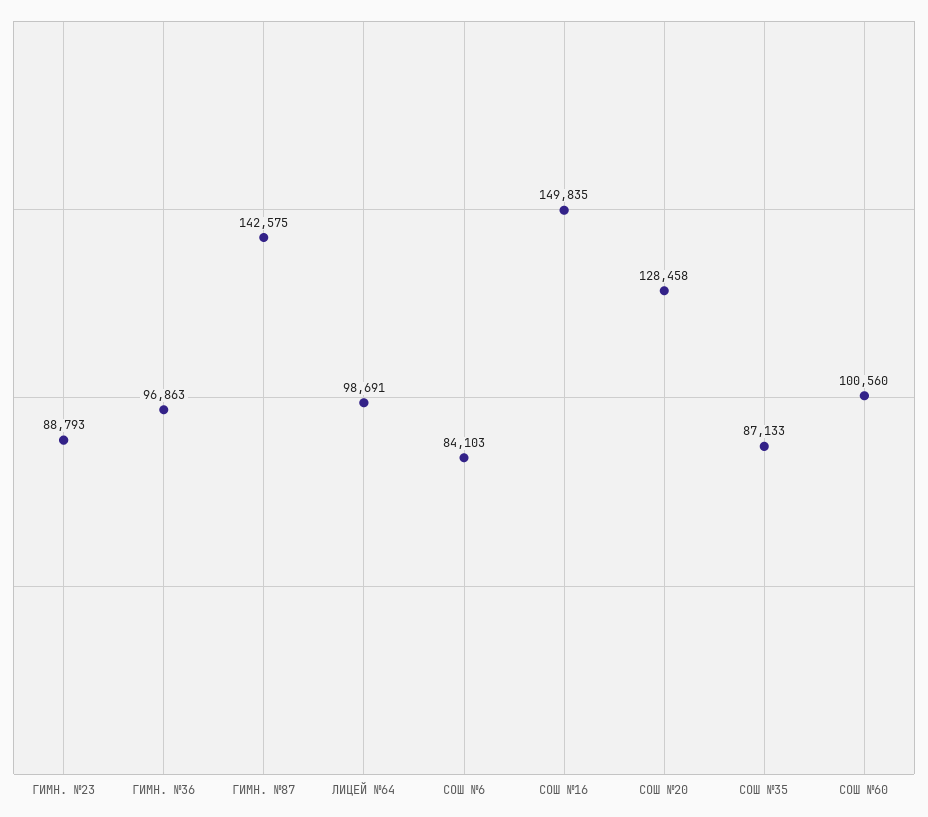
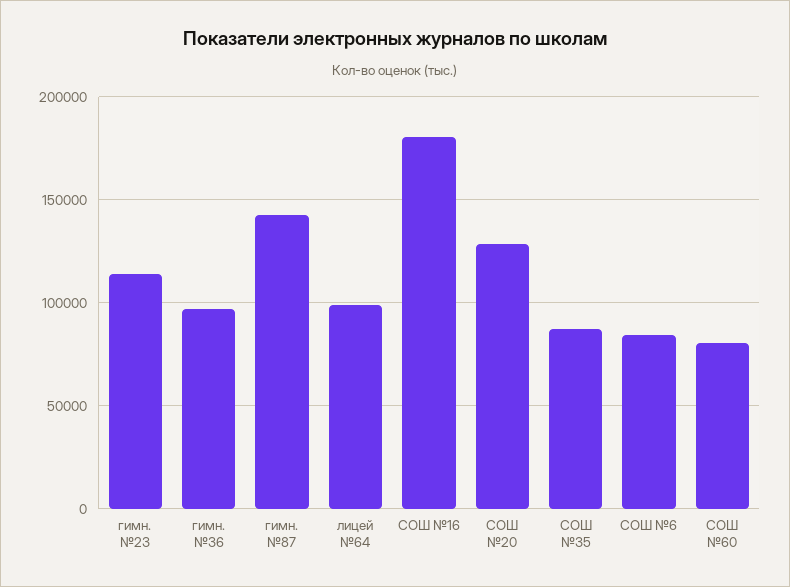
  {
-   "ГИМН. №23": 88793,
+   "ГИМН. №23": 115000,
    "ГИМН. №36": 96863,
    "ГИМН. №87": 142575,
    "ЛИЦЕЙ №64": 98691,
    "СОШ №6": 84103,
-   "СОШ №16": 149835,
+   "СОШ №16": 180000,
    "СОШ №20": 128458,
    "СОШ №35": 87133,
-   "СОШ №60": 100560
+   "СОШ №60": 80000
  }

